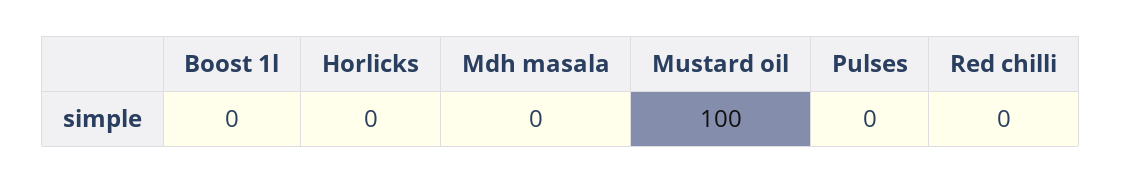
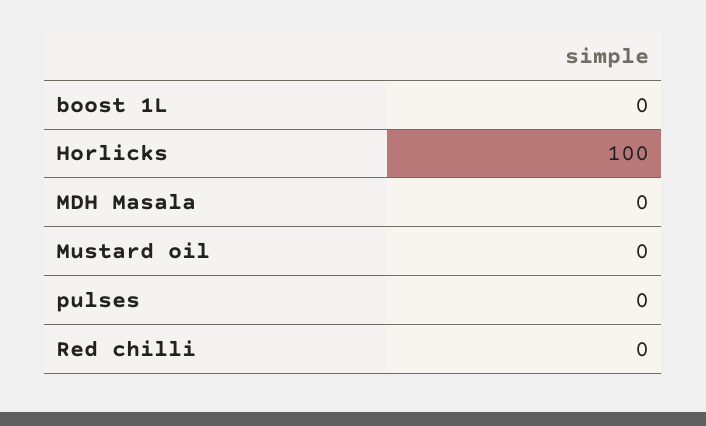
  {
    "Boost 1l": 0,
-   "Horlicks": 0,
+   "Horlicks": 100,
    "Mdh masala": 0,
-   "Mustard oil": 100,
+   "Mustard oil": 0,
    "Pulses": 0,
    "Red chilli": 0
  }

